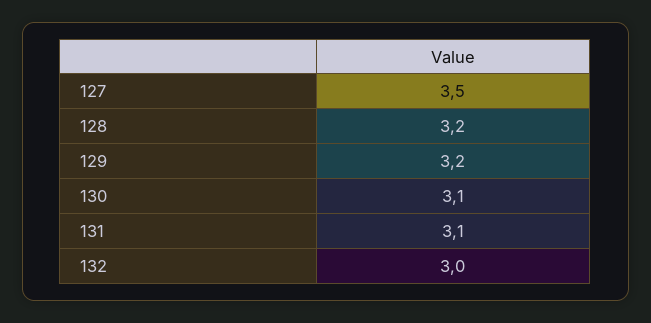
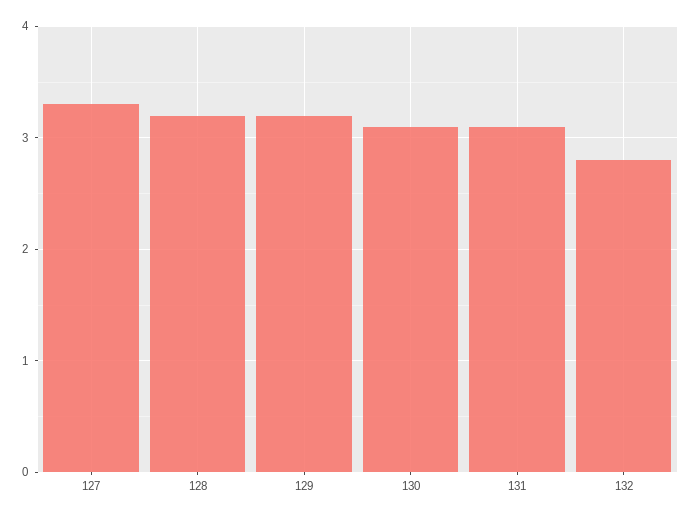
  {
-   "127": 3.5,
+   "127": 3.3,
    "128": 3.2,
    "129": 3.2,
    "130": 3.1,
    "131": 3.1,
-   "132": 3
+   "132": 2.8
  }

